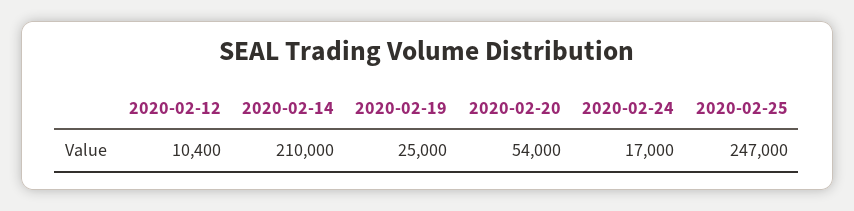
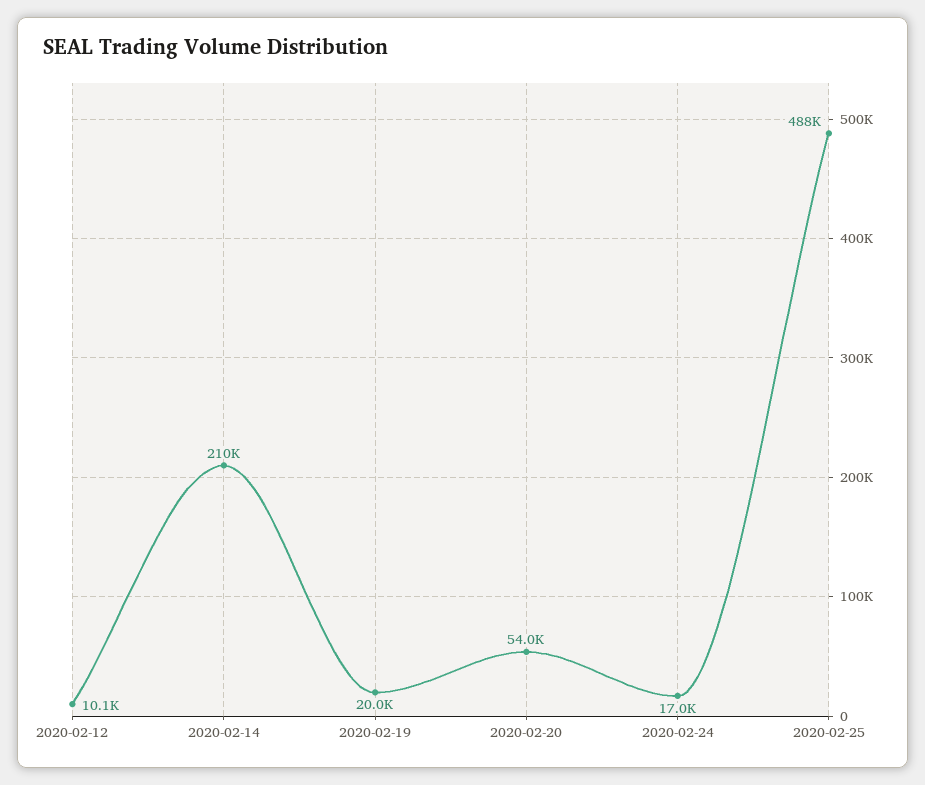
  {
-   "2020-02-12": 10400,
+   "2020-02-12": 10100,
    "2020-02-14": 210000,
-   "2020-02-19": 25000,
+   "2020-02-19": 20000,
    "2020-02-20": 54000,
    "2020-02-24": 17000,
-   "2020-02-25": 247000
+   "2020-02-25": 488000
  }

